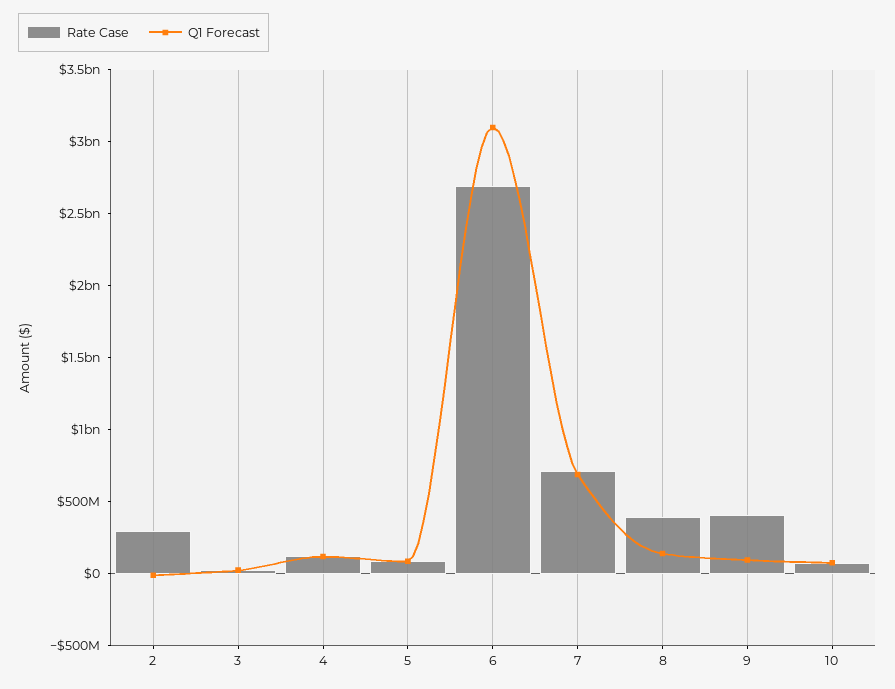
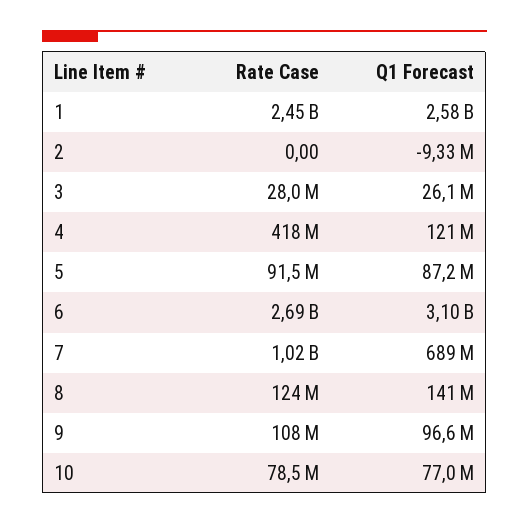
  {
    "Rate Case": {
-     "2": 300000000,
+     "2": 0,
      "3": 28000000,
-     "4": 100000000,
+     "4": 418000000,
      "5": 91500000,
      "6": 2690000000,
-     "7": 700000000,
+     "7": 1020000000,
-     "8": 400000000,
+     "8": 124000000,
-     "9": 400000000,
+     "9": 108000000,
-     "10": 78500000
+     "10": 78500000,
+     "1": 2450000000
    },
    "Q1 Forecast": {
      "2": -9330000,
      "3": 26100000,
      "4": 121000000,
      "5": 87200000,
      "6": 3100000000,
      "7": 689000000,
      "8": 141000000,
      "9": 96600000,
-     "10": 77000000
+     "10": 77000000,
+     "1": 2580000000
    }
  }

